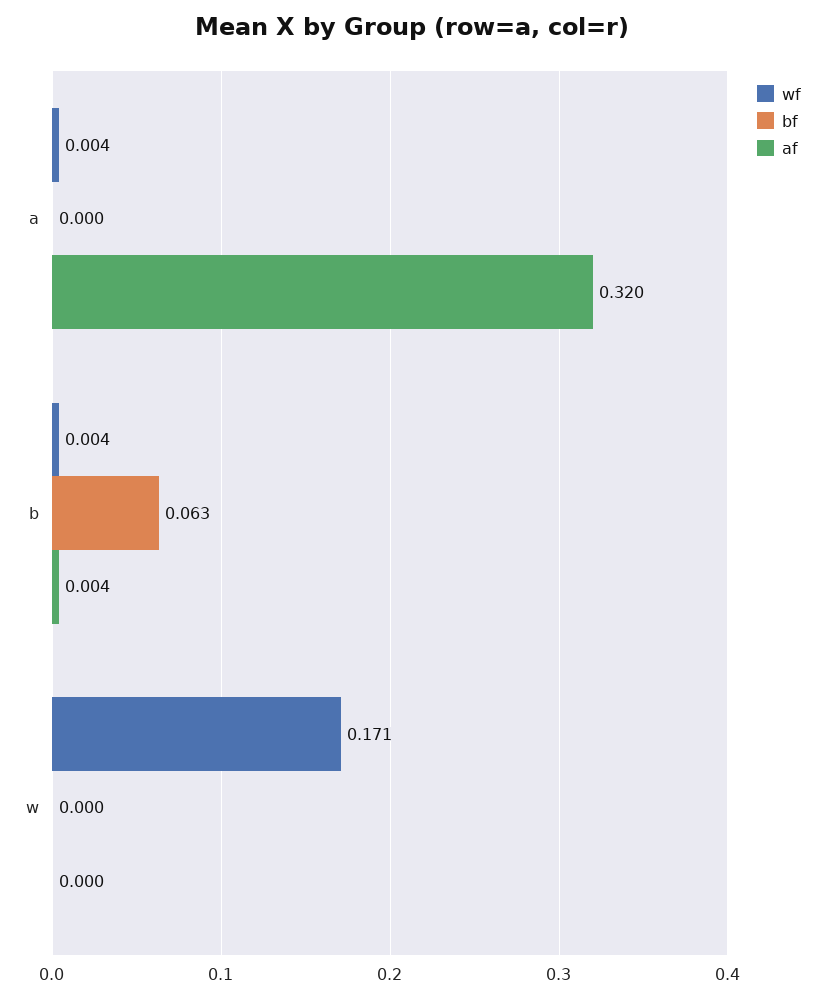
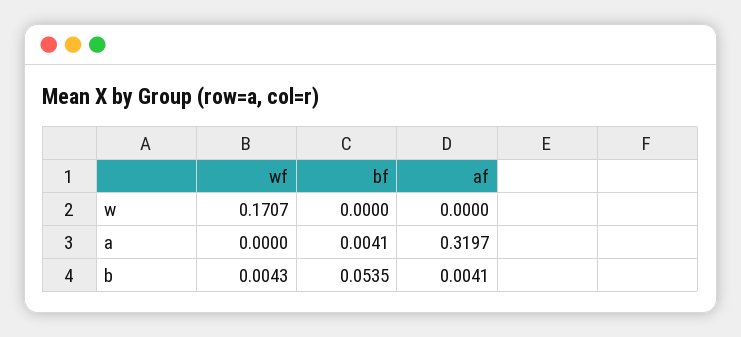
  {
    "wf": {
-     "a": 0.004,
+     "a": 0,
      "b": 0.0043,
      "w": 0.1707
    },
    "bf": {
-     "a": 0,
+     "a": 0.0041,
-     "b": 0.063,
+     "b": 0.0535,
      "w": 0
    },
    "af": {
      "a": 0.3197,
      "b": 0.0041,
      "w": 0
    }
  }

